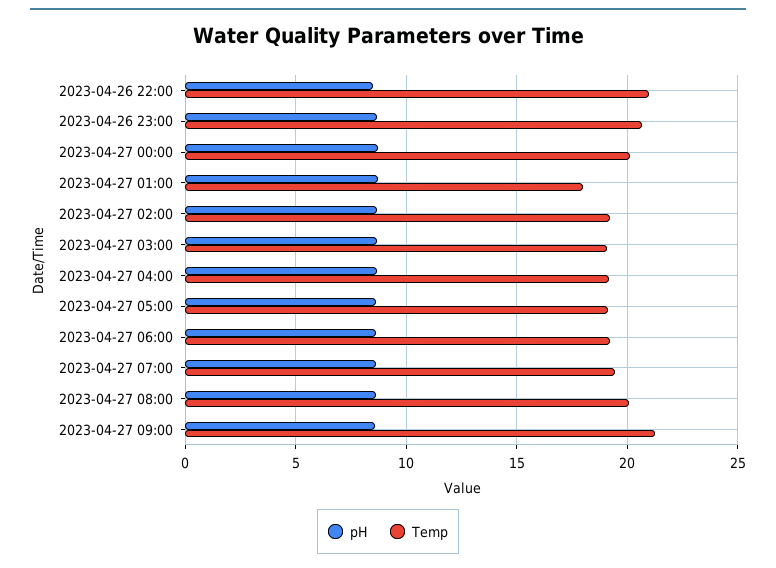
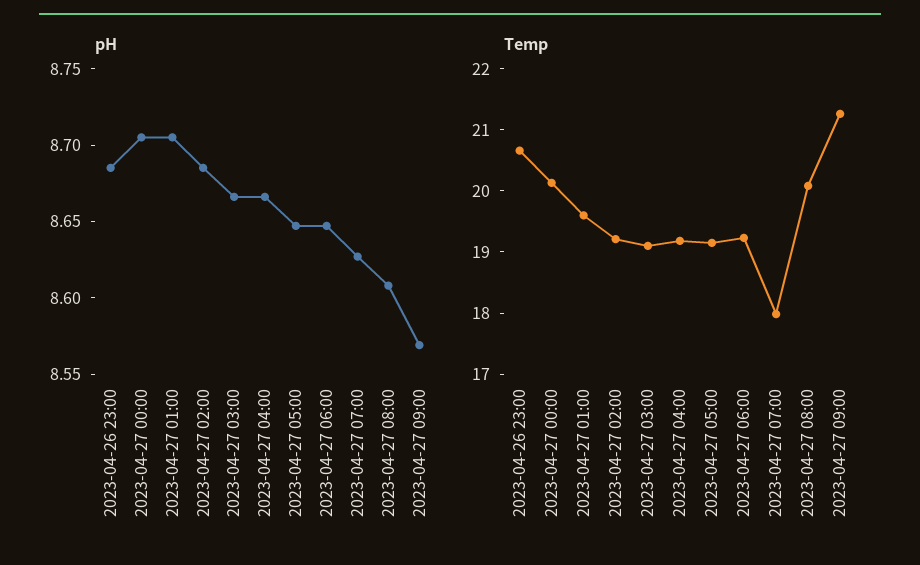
  {
    "pH": {
-     "2023-04-26 22:00": 8.5,
      "2023-04-26 23:00": 8.69,
      "2023-04-27 00:00": 8.71,
      "2023-04-27 01:00": 8.71,
      "2023-04-27 02:00": 8.69,
      "2023-04-27 03:00": 8.67,
      "2023-04-27 04:00": 8.67,
      "2023-04-27 05:00": 8.65,
      "2023-04-27 06:00": 8.65,
      "2023-04-27 07:00": 8.63,
      "2023-04-27 08:00": 8.61,
      "2023-04-27 09:00": 8.57
    },
    "Temp": {
-     "2023-04-26 22:00": 21,
      "2023-04-26 23:00": 20.6,
      "2023-04-27 00:00": 20.2,
-     "2023-04-27 01:00": 18,
+     "2023-04-27 01:00": 19.6,
      "2023-04-27 02:00": 19.2,
      "2023-04-27 03:00": 19.2,
      "2023-04-27 04:00": 19.2,
      "2023-04-27 05:00": 19.2,
      "2023-04-27 06:00": 19.2,
-     "2023-04-27 07:00": 19.5,
+     "2023-04-27 07:00": 18,
      "2023-04-27 08:00": 20,
      "2023-04-27 09:00": 21.2
    }
  }

